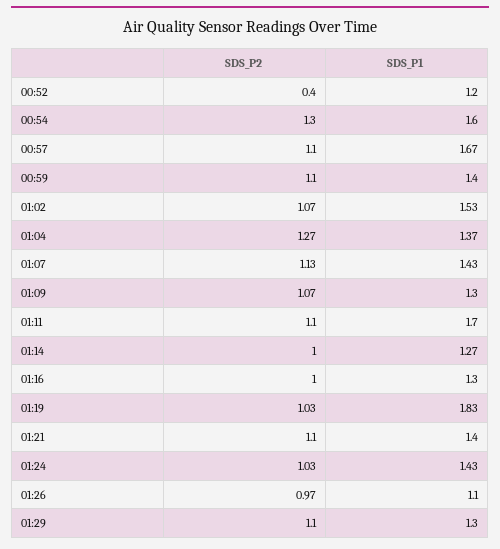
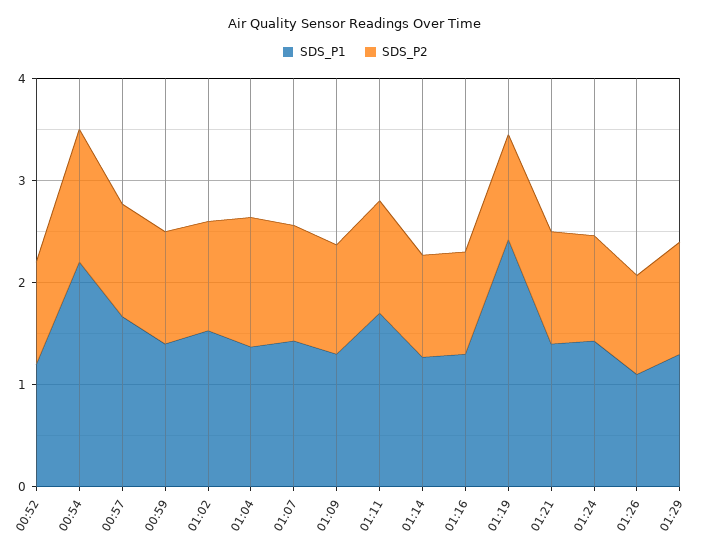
  {
    "SDS_P2": {
-     "00:52": 0.4,
+     "00:52": 1,
      "00:54": 1.3,
      "00:57": 1.1,
      "00:59": 1.1,
      "01:02": 1.07,
      "01:04": 1.27,
      "01:07": 1.13,
      "01:09": 1.07,
      "01:11": 1.1,
      "01:14": 1,
      "01:16": 1,
      "01:19": 1.03,
      "01:21": 1.1,
      "01:24": 1.03,
      "01:26": 0.97,
      "01:29": 1.1
    },
    "SDS_P1": {
      "00:52": 1.2,
-     "00:54": 1.6,
+     "00:54": 2.2,
      "00:57": 1.67,
      "00:59": 1.4,
      "01:02": 1.53,
      "01:04": 1.37,
      "01:07": 1.43,
      "01:09": 1.3,
      "01:11": 1.7,
      "01:14": 1.27,
      "01:16": 1.3,
-     "01:19": 1.83,
+     "01:19": 2.4,
      "01:21": 1.4,
      "01:24": 1.43,
      "01:26": 1.1,
      "01:29": 1.3
    }
  }

